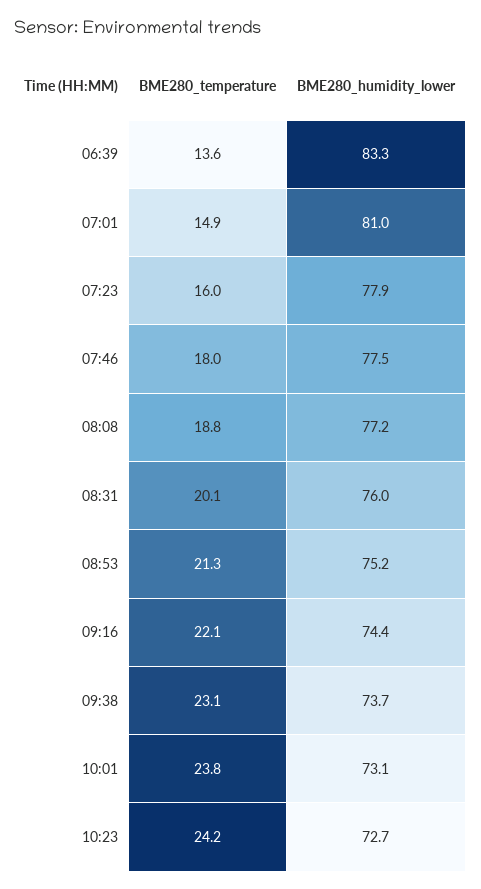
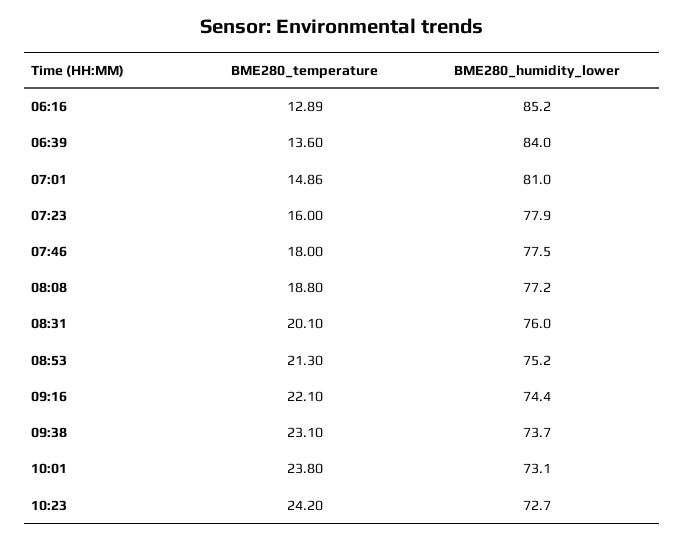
  {
    "BME280_temperature": {
      "06:39": 13.6,
      "07:01": 14.86,
      "07:23": 16,
      "07:46": 18,
      "08:08": 18.8,
      "08:31": 20.1,
      "08:53": 21.3,
      "09:16": 22.1,
      "09:38": 23.1,
      "10:01": 23.8,
-     "10:23": 24.2
+     "10:23": 24.2,
+     "06:16": 12.89
    },
    "BME280_humidity_lower": {
-     "06:39": 83.3,
+     "06:39": 84,
      "07:01": 81,
      "07:23": 77.9,
      "07:46": 77.5,
      "08:08": 77.2,
      "08:31": 76,
      "08:53": 75.2,
      "09:16": 74.4,
      "09:38": 73.7,
      "10:01": 73.1,
-     "10:23": 72.7
+     "10:23": 72.7,
+     "06:16": 85.2
    }
  }

